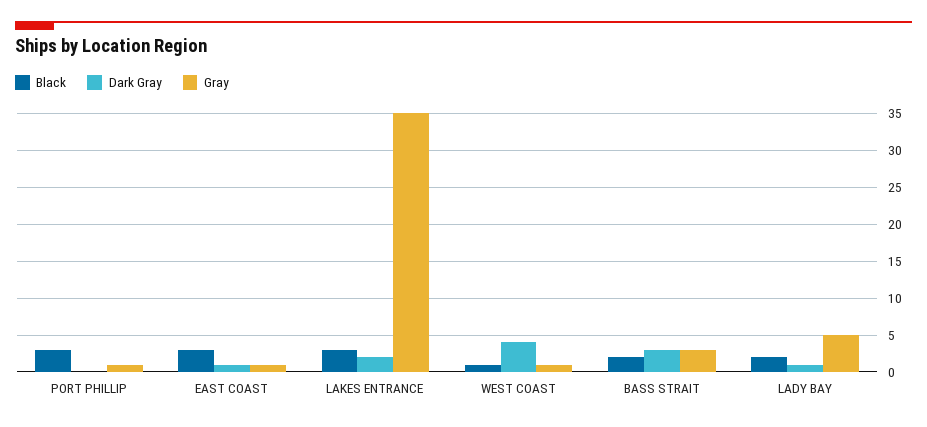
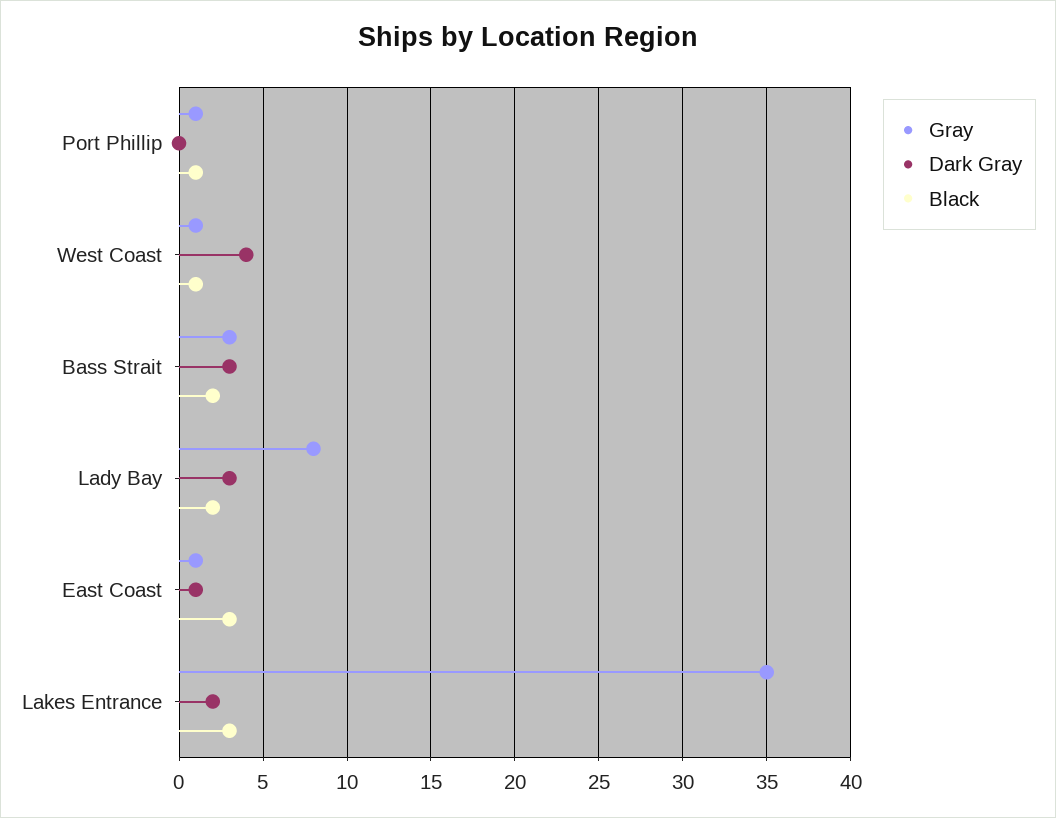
  {
    "Black": {
-     "PORT PHILLIP": 3,
+     "PORT PHILLIP": 1,
      "EAST COAST": 3,
      "LAKES ENTRANCE": 3,
      "WEST COAST": 1,
      "BASS STRAIT": 2,
      "LADY BAY": 2
    },
    "Dark Gray": {
      "PORT PHILLIP": 0,
      "EAST COAST": 1,
      "LAKES ENTRANCE": 2,
      "WEST COAST": 4,
      "BASS STRAIT": 3,
-     "LADY BAY": 1
+     "LADY BAY": 3
    },
    "Gray": {
      "PORT PHILLIP": 1,
      "EAST COAST": 1,
      "LAKES ENTRANCE": 35,
      "WEST COAST": 1,
      "BASS STRAIT": 3,
-     "LADY BAY": 5
+     "LADY BAY": 8
    }
  }

